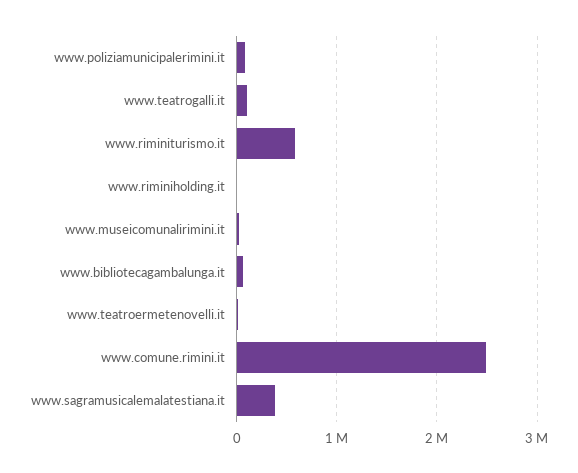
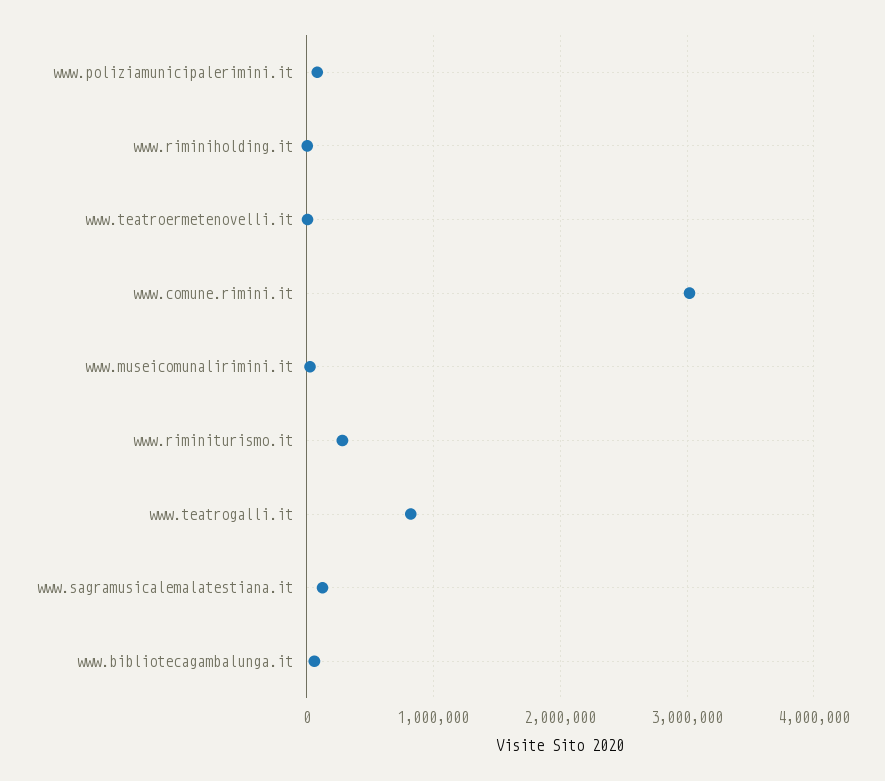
  {
    "www.poliziamunicipalerimini.it": 100000,
-   "www.teatrogalli.it": 100000,
+   "www.teatrogalli.it": 800000,
-   "www.riminiturismo.it": 600000,
+   "www.riminiturismo.it": 300000,
    "www.riminiholding.it": 0,
    "www.museicomunalirimini.it": 0,
    "www.bibliotecagambalunga.it": 100000,
    "www.teatroermetenovelli.it": 0,
-   "www.comune.rimini.it": 2500000,
+   "www.comune.rimini.it": 3000000,
-   "www.sagramusicalemalatestiana.it": 400000
+   "www.sagramusicalemalatestiana.it": 100000
  }

